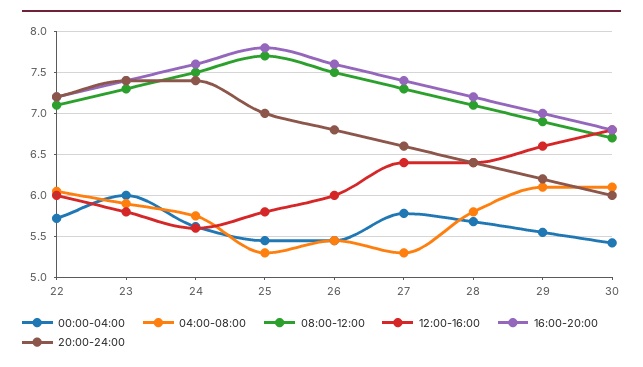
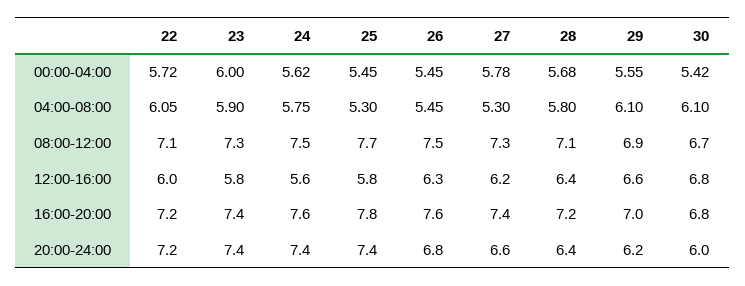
  {
    "00:00-04:00": {
      "22": 5.72,
      "23": 6,
      "24": 5.62,
      "25": 5.45,
      "26": 5.45,
      "27": 5.78,
      "28": 5.68,
      "29": 5.55,
      "30": 5.42
    },
    "04:00-08:00": {
      "22": 6.05,
      "23": 5.9,
      "24": 5.75,
      "25": 5.3,
      "26": 5.45,
      "27": 5.3,
      "28": 5.8,
      "29": 6.1,
      "30": 6.1
    },
    "08:00-12:00": {
      "22": 7.1,
      "23": 7.3,
      "24": 7.5,
      "25": 7.7,
      "26": 7.5,
      "27": 7.3,
      "28": 7.1,
      "29": 6.9,
      "30": 6.7
    },
    "12:00-16:00": {
      "22": 6,
      "23": 5.8,
      "24": 5.6,
      "25": 5.8,
-     "26": 6,
+     "26": 6.3,
-     "27": 6.4,
+     "27": 6.2,
      "28": 6.4,
      "29": 6.6,
      "30": 6.8
    },
    "16:00-20:00": {
      "22": 7.2,
      "23": 7.4,
      "24": 7.6,
      "25": 7.8,
      "26": 7.6,
      "27": 7.4,
      "28": 7.2,
      "29": 7,
      "30": 6.8
    },
    "20:00-24:00": {
      "22": 7.2,
      "23": 7.4,
      "24": 7.4,
-     "25": 7,
+     "25": 7.4,
      "26": 6.8,
      "27": 6.6,
      "28": 6.4,
      "29": 6.2,
      "30": 6
    }
  }

